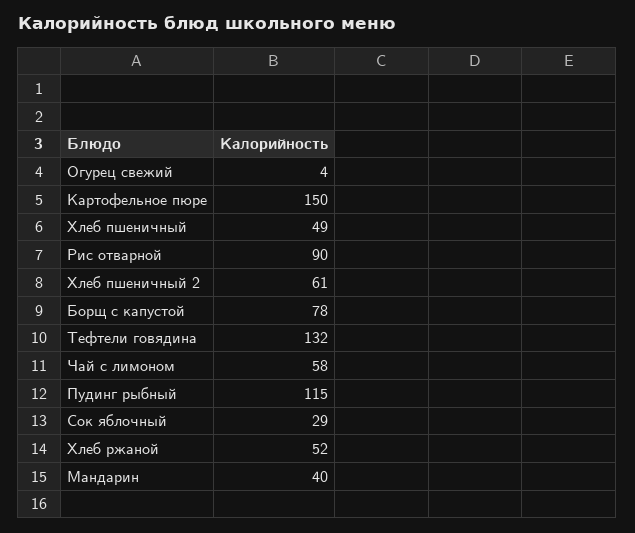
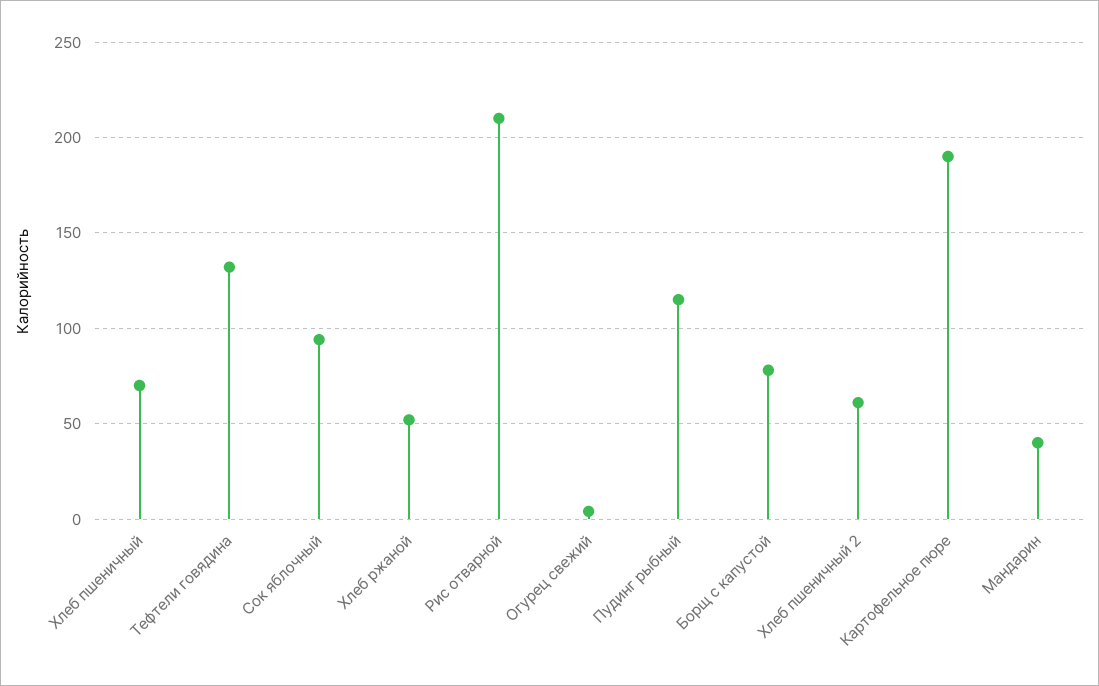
  {
    "Огурец свежий": 4,
-   "Картофельное пюре": 150,
+   "Картофельное пюре": 190,
-   "Хлеб пшеничный": 49,
+   "Хлеб пшеничный": 70,
-   "Рис отварной": 90,
+   "Рис отварной": 210,
    "Хлеб пшеничный 2": 61,
    "Борщ с капустой": 78,
    "Тефтели говядина": 132,
-   "Чай с лимоном": 58,
    "Пудинг рыбный": 115,
-   "Сок яблочный": 29,
+   "Сок яблочный": 95,
    "Хлеб ржаной": 52,
    "Мандарин": 40
  }

